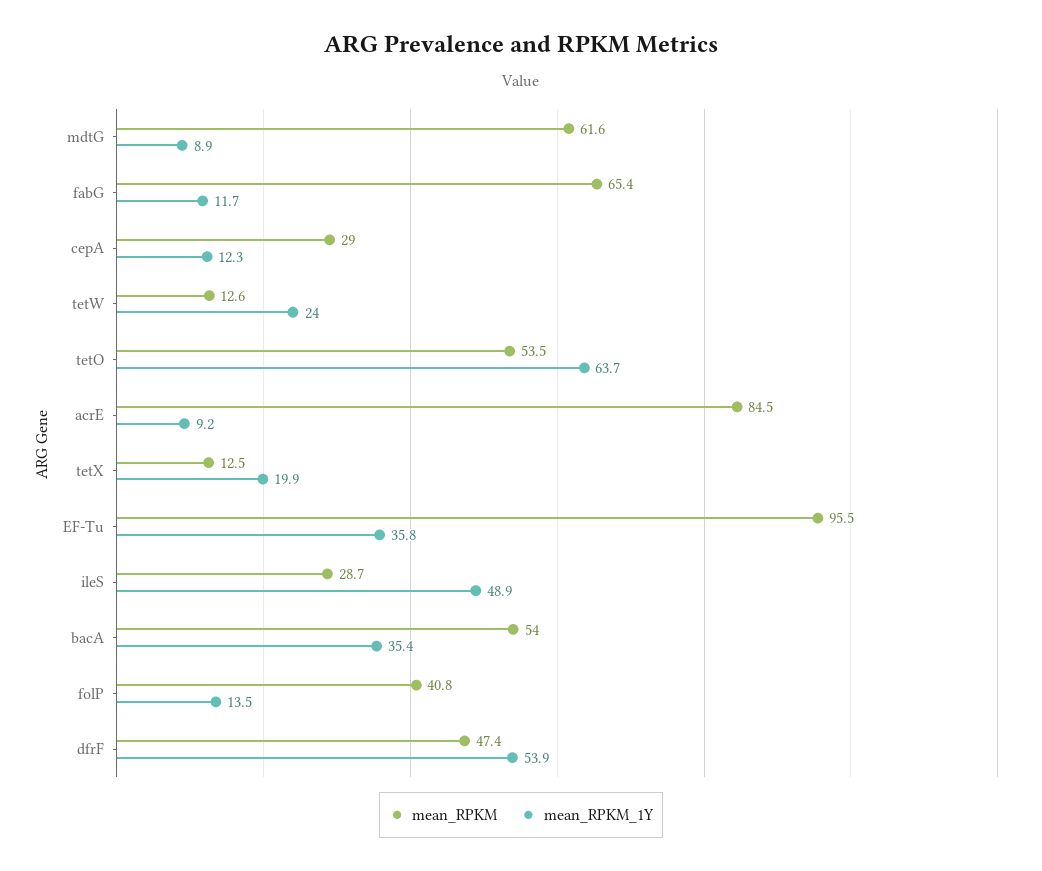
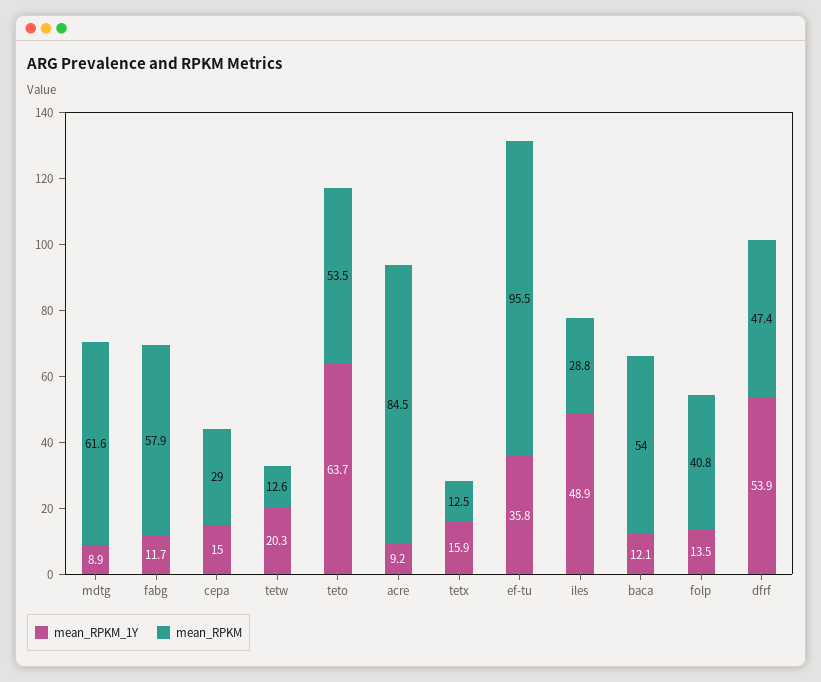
  {
    "mean_RPKM": {
      "mdtG": 61.6,
-     "fabG": 65.4,
+     "fabG": 57.9,
      "cepA": 29,
      "tetW": 12.6,
      "tetO": 53.5,
      "acrE": 84.5,
      "tetX": 12.5,
      "EF-Tu": 95.5,
-     "ileS": 28.7,
+     "ileS": 28.8,
      "bacA": 54,
      "folP": 40.8,
      "dfrF": 47.4
    },
    "mean_RPKM_1Y": {
      "mdtG": 8.9,
      "fabG": 11.7,
-     "cepA": 12.3,
+     "cepA": 15,
-     "tetW": 24,
+     "tetW": 20.3,
      "tetO": 63.7,
      "acrE": 9.2,
-     "tetX": 19.9,
+     "tetX": 15.9,
      "EF-Tu": 35.8,
      "ileS": 48.9,
-     "bacA": 35.4,
+     "bacA": 12.1,
      "folP": 13.5,
      "dfrF": 53.9
    }
  }

